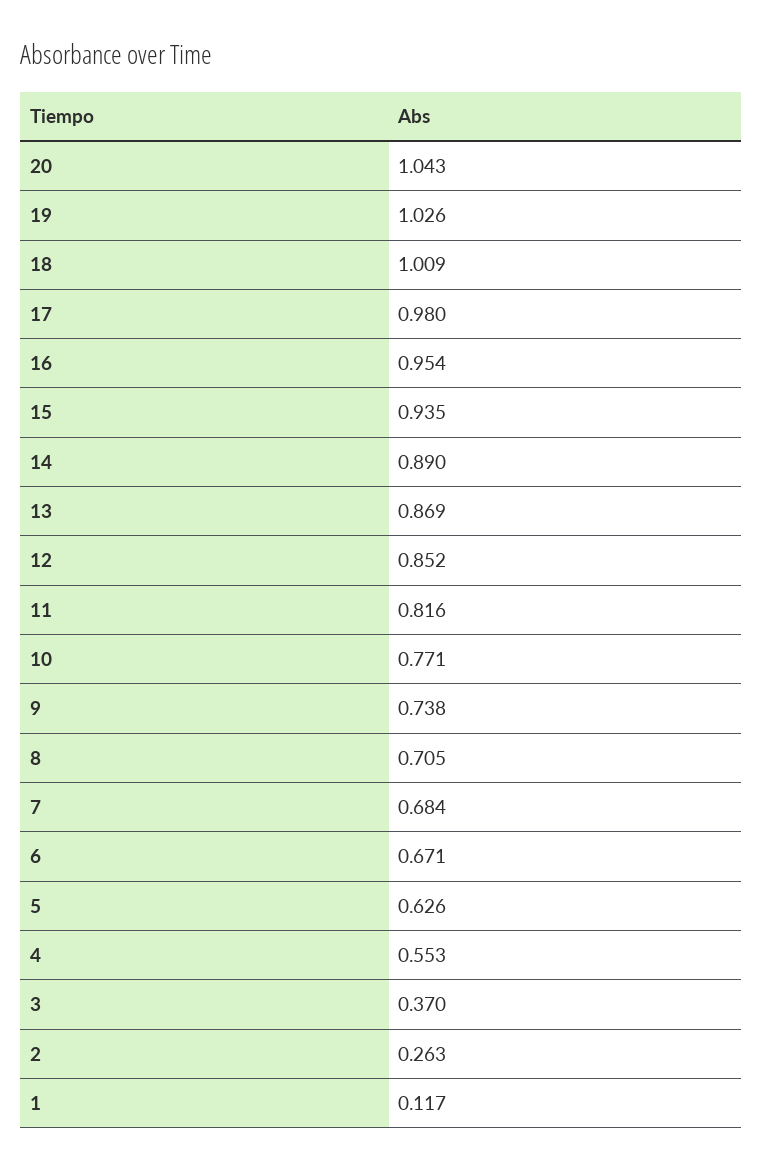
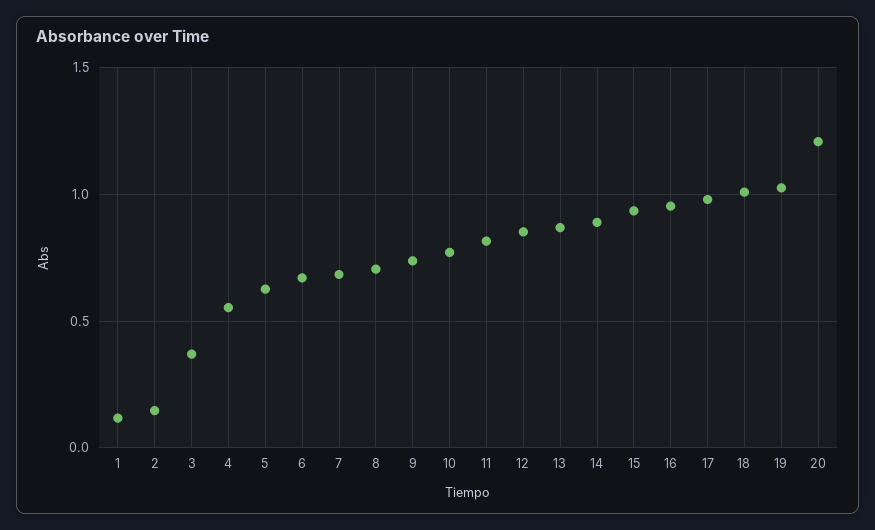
  {
-   "20": 1.043,
+   "20": 1.2,
    "19": 1.026,
    "18": 1.009,
    "17": 0.98,
    "16": 0.954,
    "15": 0.935,
    "14": 0.89,
    "13": 0.869,
    "12": 0.852,
    "11": 0.816,
    "10": 0.771,
    "9": 0.738,
    "8": 0.705,
    "7": 0.684,
    "6": 0.671,
    "5": 0.626,
    "4": 0.553,
    "3": 0.37,
-   "2": 0.263,
+   "2": 0.15,
    "1": 0.117
  }

